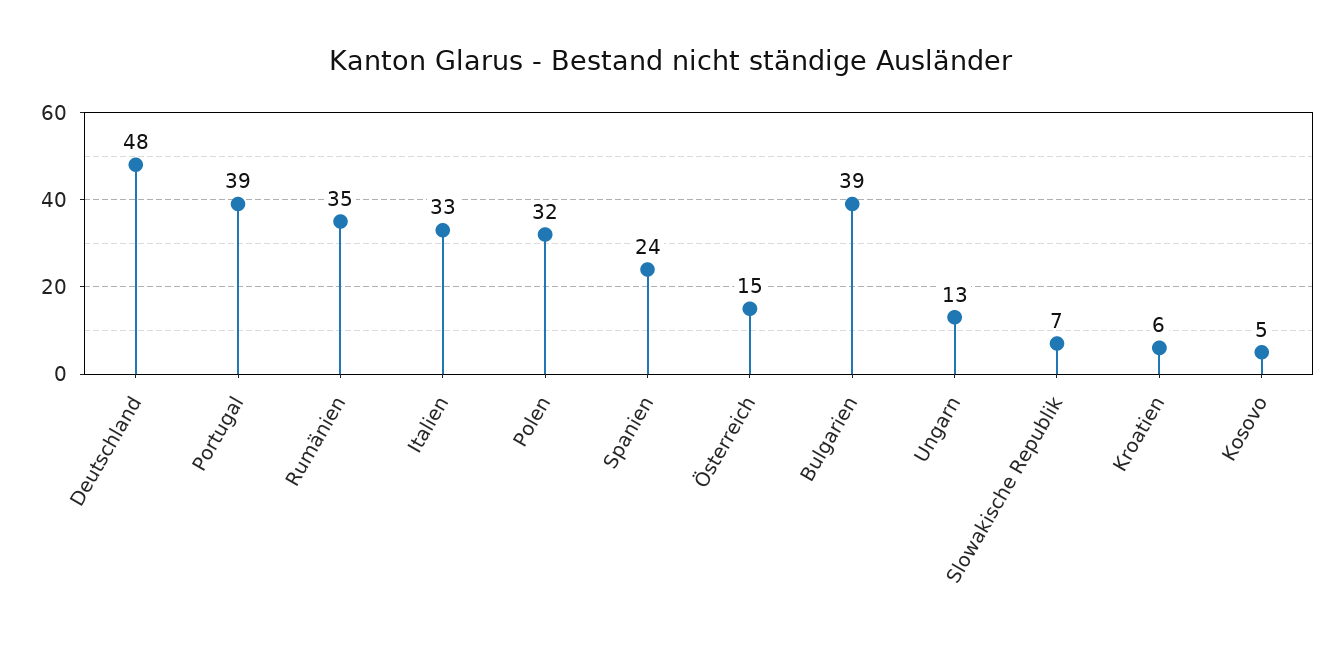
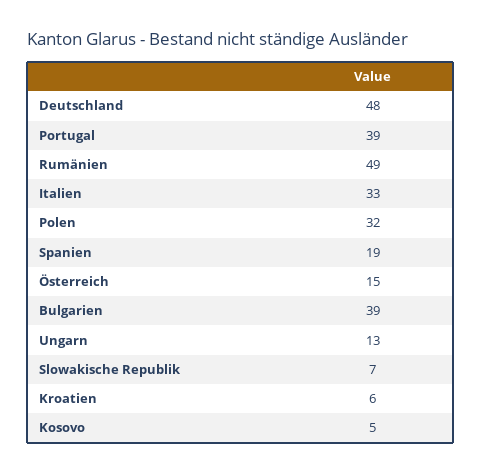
  {
    "Deutschland": 48,
    "Portugal": 39,
-   "Rumänien": 35,
+   "Rumänien": 49,
    "Italien": 33,
    "Polen": 32,
-   "Spanien": 24,
+   "Spanien": 19,
    "Österreich": 15,
    "Bulgarien": 39,
    "Ungarn": 13,
    "Slowakische Republik": 7,
    "Kroatien": 6,
    "Kosovo": 5
  }

